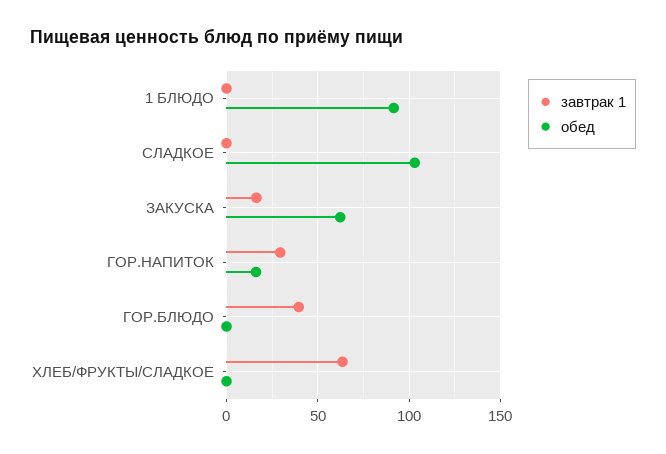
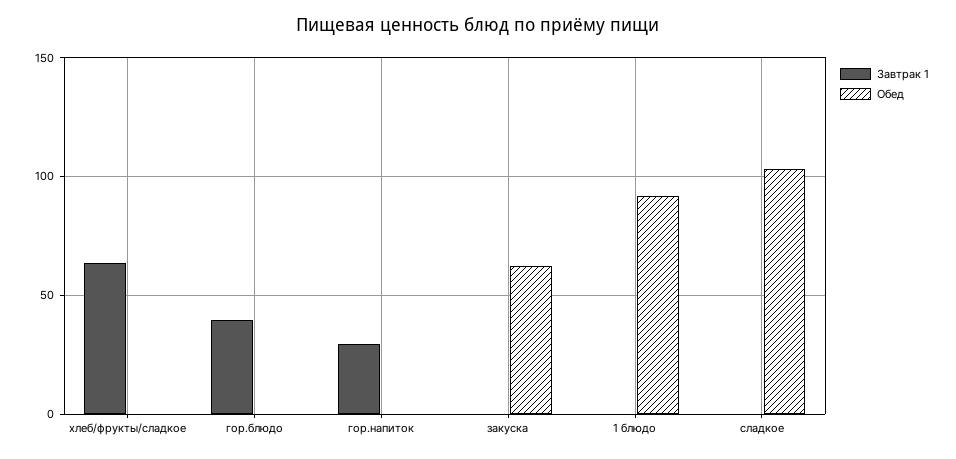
  {
    "завтрак 1": {
      "1 БЛЮДО": 0,
      "СЛАДКОЕ": 0,
-     "ЗАКУСКА": 15,
+     "ЗАКУСКА": 0,
      "ГОР.НАПИТОК": 30,
      "ГОР.БЛЮДО": 40,
      "ХЛЕБ/ФРУКТЫ/СЛАДКОЕ": 65
    },
    "обед": {
      "1 БЛЮДО": 90,
      "СЛАДКОЕ": 105,
      "ЗАКУСКА": 60,
-     "ГОР.НАПИТОК": 15,
+     "ГОР.НАПИТОК": 0,
      "ГОР.БЛЮДО": 0,
      "ХЛЕБ/ФРУКТЫ/СЛАДКОЕ": 0
    }
  }

